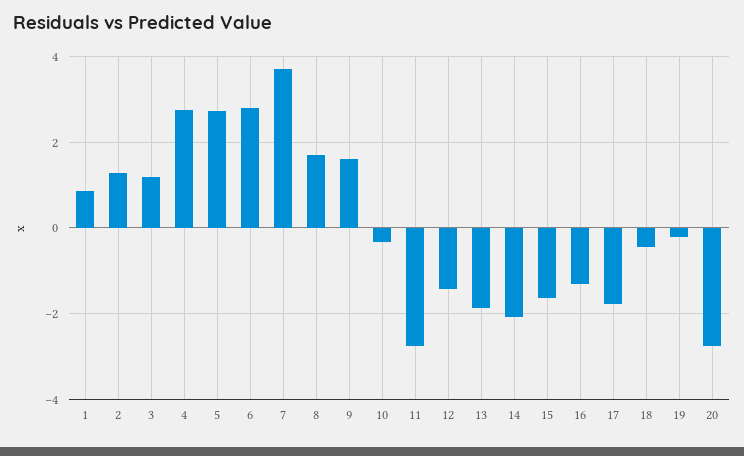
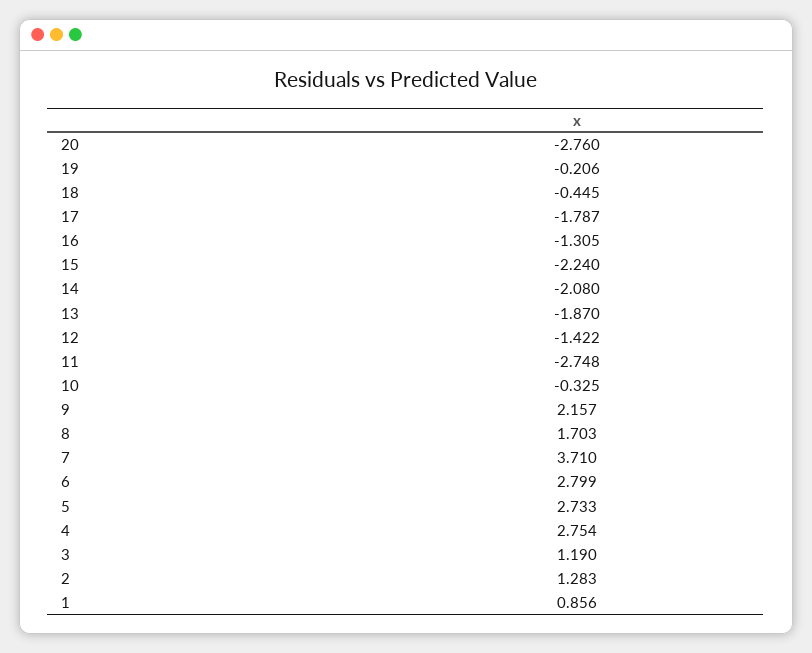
  {
    "1": 0.856,
    "2": 1.283,
    "3": 1.19,
    "4": 2.754,
    "5": 2.733,
    "6": 2.799,
    "7": 3.71,
    "8": 1.703,
-   "9": 1.6,
+   "9": 2.157,
    "10": -0.325,
    "11": -2.748,
    "12": -1.422,
    "13": -1.87,
    "14": -2.08,
-   "15": -1.6,
+   "15": -2.24,
    "16": -1.305,
    "17": -1.787,
    "18": -0.445,
    "19": -0.206,
    "20": -2.76
  }

